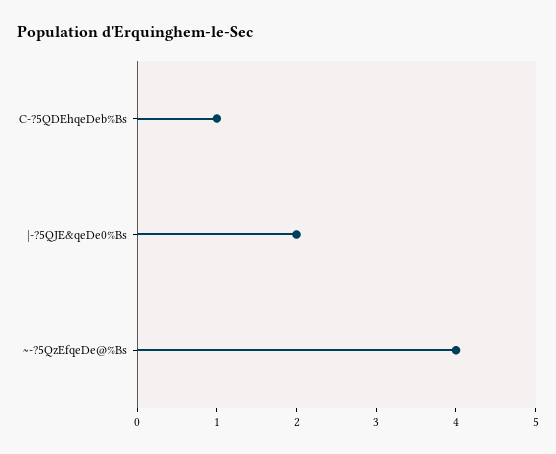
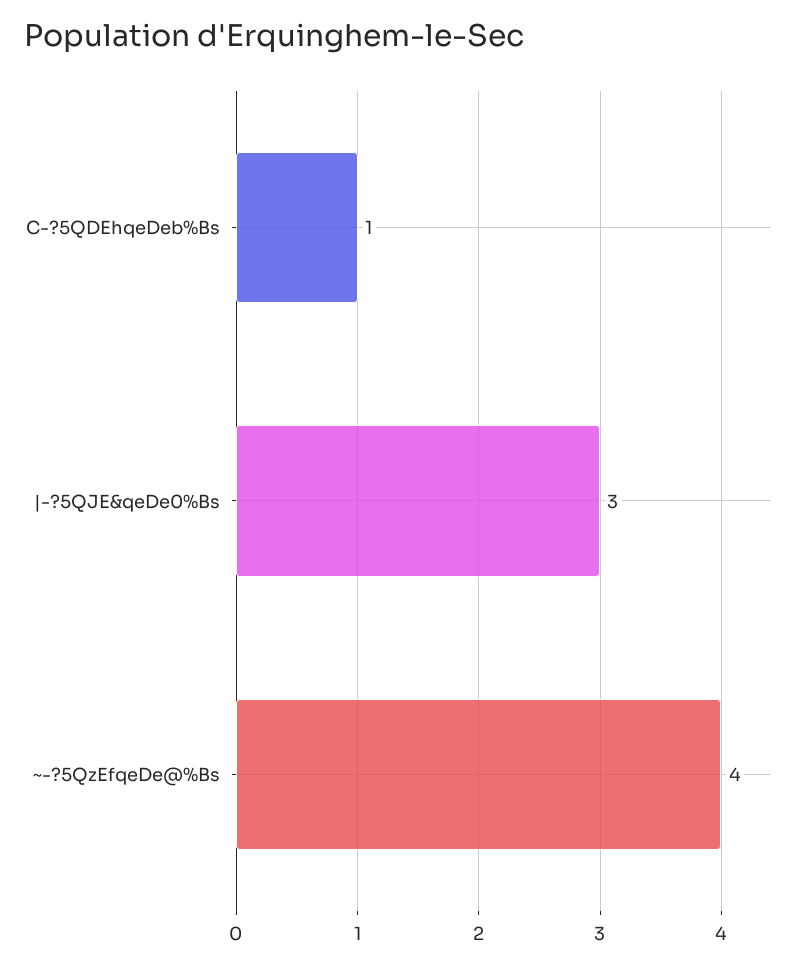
  {
    "C-?5QDEhqeDeb%Bs": 1,
-   "|-?5QJE&qeDe0%Bs": 2,
+   "|-?5QJE&qeDe0%Bs": 3,
    "~-?5QzEfqeDe@%Bs": 4
  }

